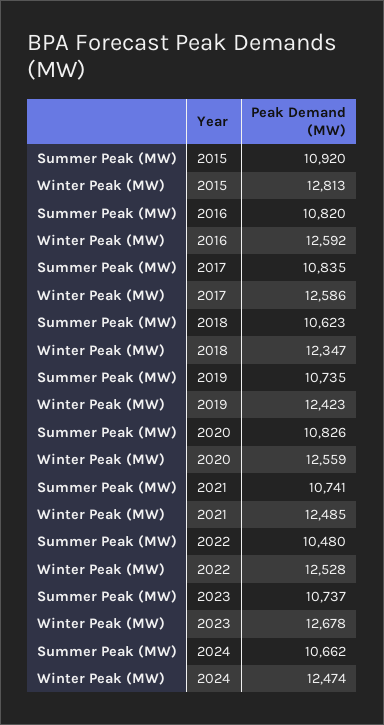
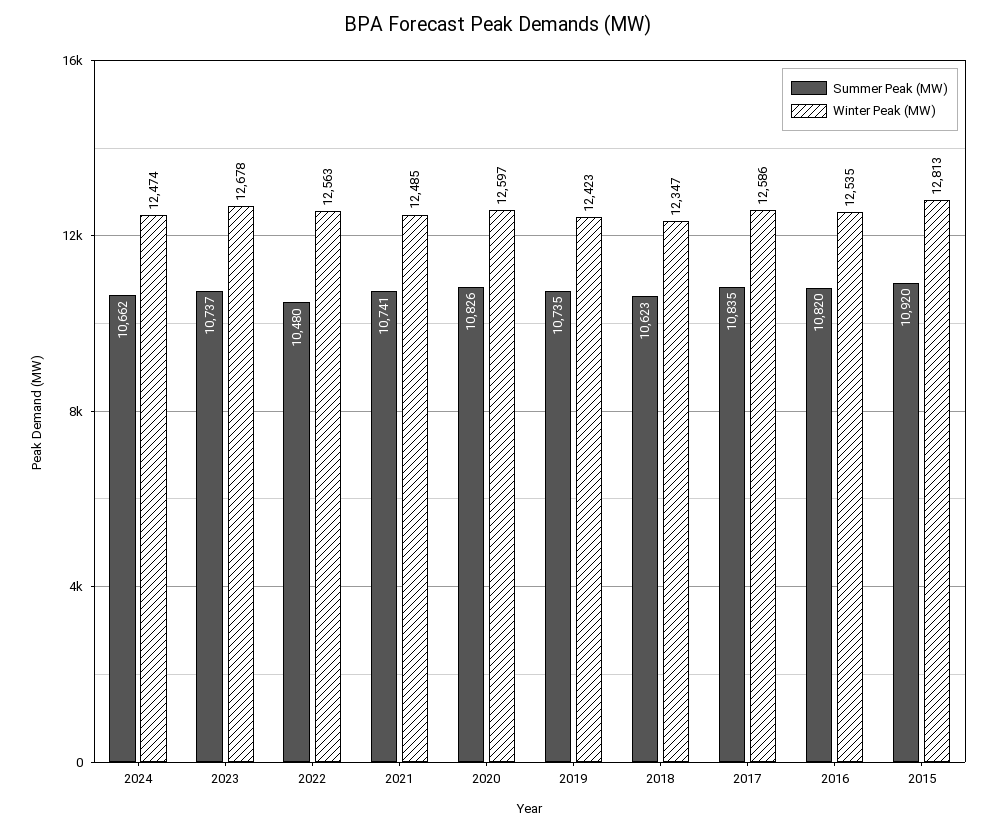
  {
    "Summer Peak (MW)": {
      "2015": 10920,
      "2016": 10820,
      "2017": 10835,
      "2018": 10623,
      "2019": 10735,
      "2020": 10826,
      "2021": 10741,
      "2022": 10480,
      "2023": 10737,
      "2024": 10662
    },
    "Winter Peak (MW)": {
      "2015": 12813,
-     "2016": 12592,
+     "2016": 12535,
      "2017": 12586,
      "2018": 12347,
      "2019": 12423,
-     "2020": 12559,
+     "2020": 12597,
      "2021": 12485,
-     "2022": 12528,
+     "2022": 12563,
      "2023": 12678,
      "2024": 12474
    }
  }

